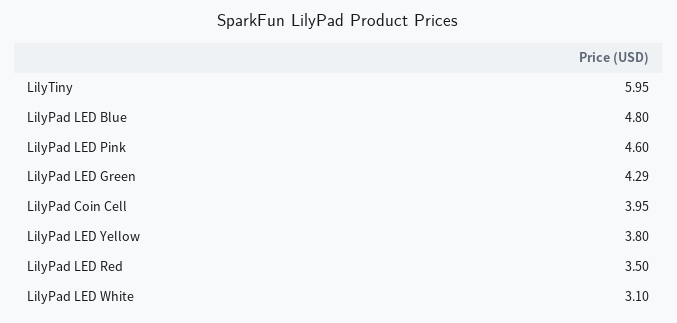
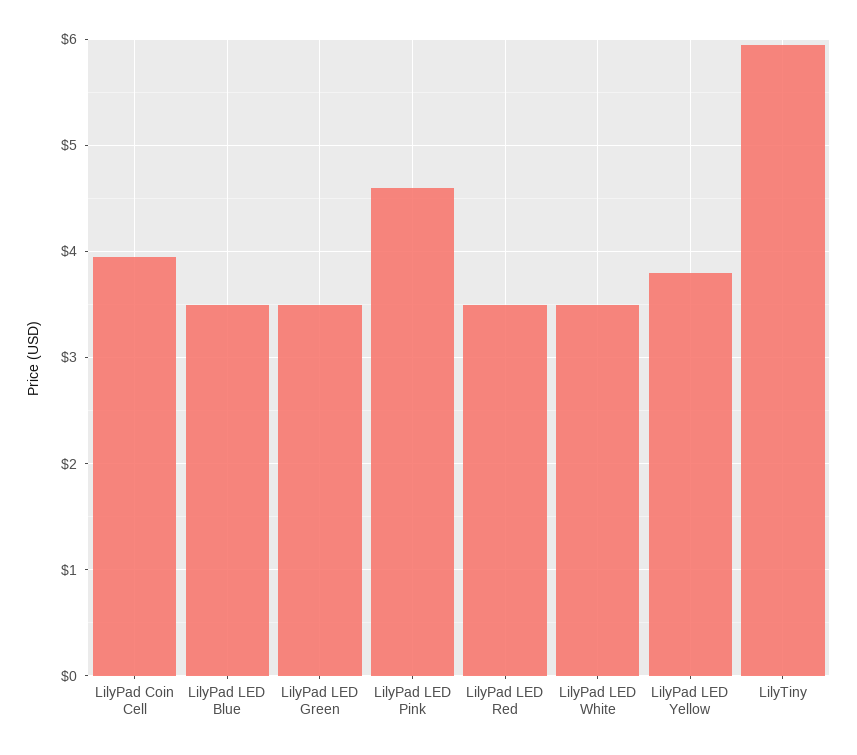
  {
    "LilyTiny": 5.95,
-   "LilyPad LED Blue": 4.8,
+   "LilyPad LED Blue": 3.5,
    "LilyPad LED Pink": 4.6,
-   "LilyPad LED Green": 4.29,
+   "LilyPad LED Green": 3.5,
    "LilyPad Coin Cell": 3.95,
    "LilyPad LED Yellow": 3.8,
    "LilyPad LED Red": 3.5,
-   "LilyPad LED White": 3.1
+   "LilyPad LED White": 3.5
  }

